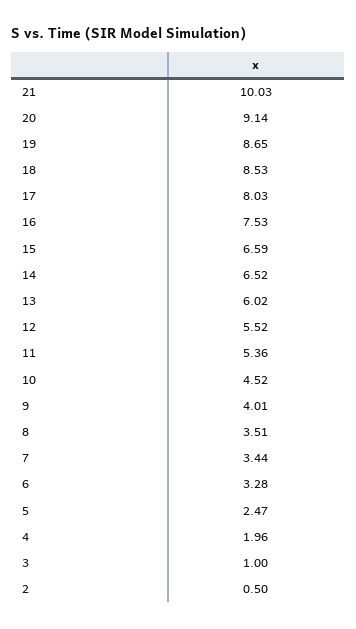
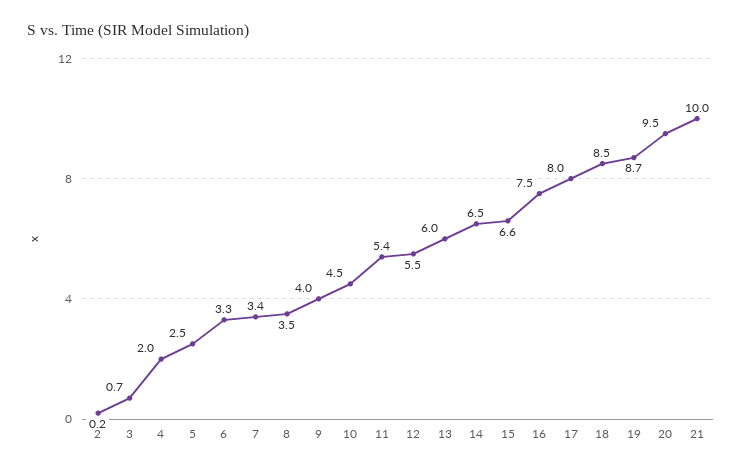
  {
    "21": 10.03,
-   "20": 9.14,
+   "20": 9.5,
    "19": 8.65,
    "18": 8.53,
    "17": 8.03,
    "16": 7.53,
    "15": 6.59,
    "14": 6.52,
    "13": 6.02,
    "12": 5.52,
    "11": 5.36,
    "10": 4.52,
    "9": 4.01,
    "8": 3.51,
    "7": 3.44,
    "6": 3.28,
    "5": 2.47,
    "4": 1.96,
-   "3": 1,
+   "3": 0.7,
-   "2": 0.5
+   "2": 0.2
  }

